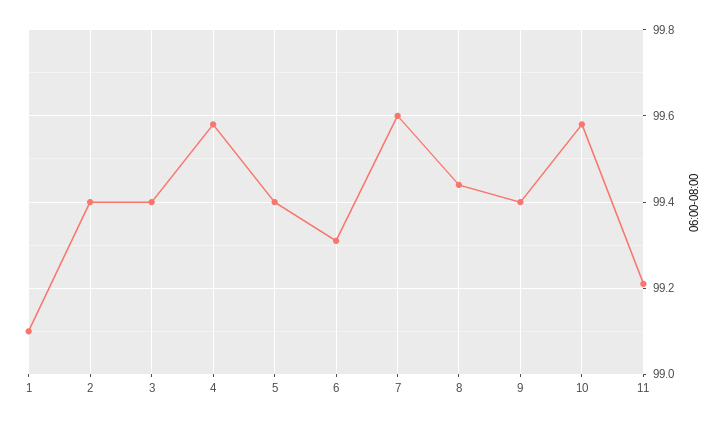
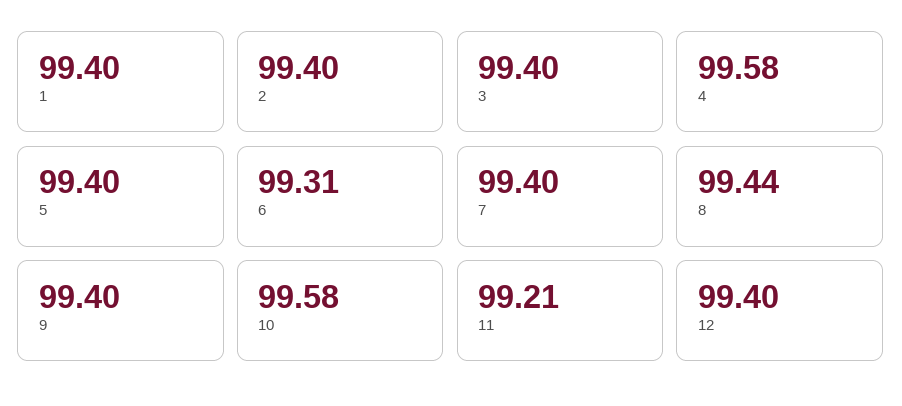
  {
-   "1": 99.1,
+   "1": 99.4,
    "2": 99.4,
    "3": 99.4,
    "4": 99.58,
    "5": 99.4,
    "6": 99.31,
-   "7": 99.6,
+   "7": 99.4,
    "8": 99.44,
    "9": 99.4,
    "10": 99.58,
-   "11": 99.21
+   "11": 99.21,
+   "12": 99.4
  }

